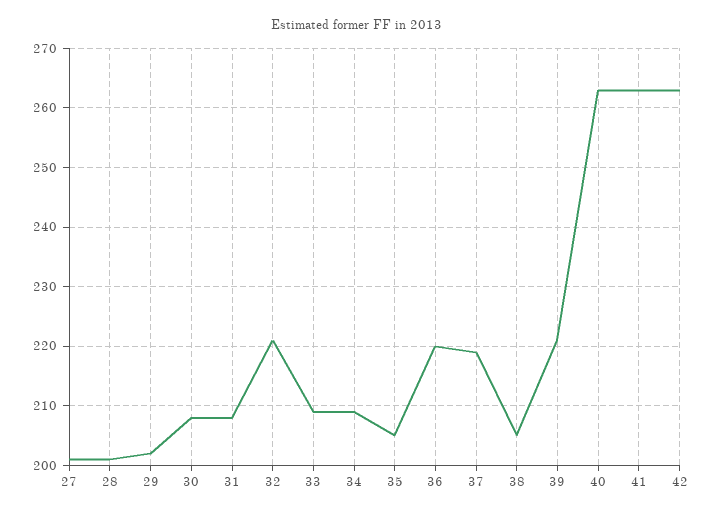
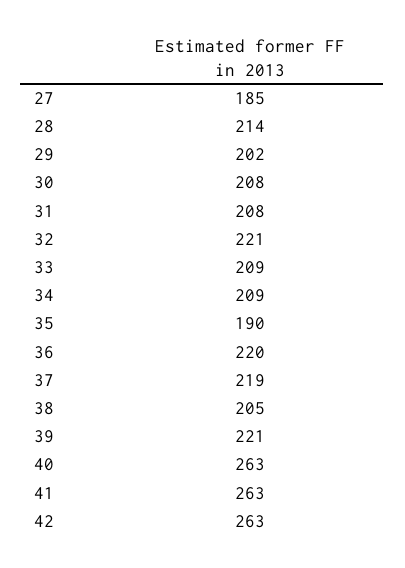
  {
-   "27": 200,
+   "27": 185,
-   "28": 200,
+   "28": 214,
    "29": 202,
    "30": 208,
    "31": 208,
    "32": 221,
    "33": 209,
    "34": 209,
-   "35": 205,
+   "35": 190,
    "36": 220,
    "37": 219,
    "38": 205,
    "39": 221,
    "40": 263,
    "41": 263,
    "42": 263
  }

